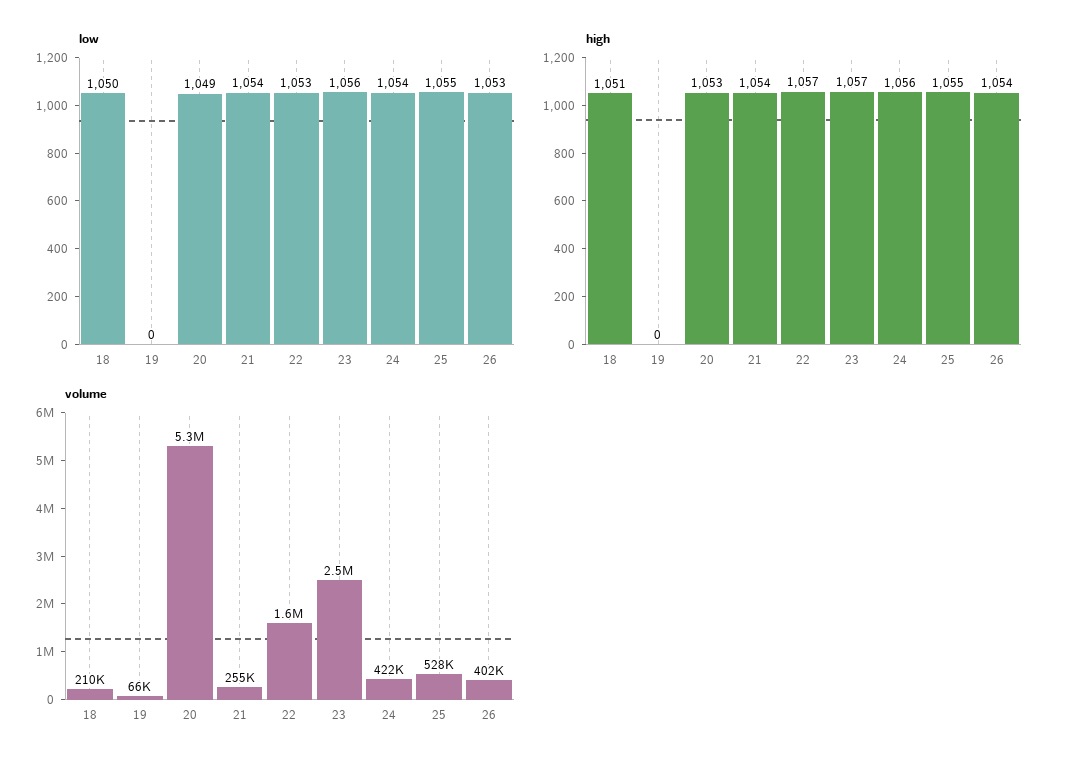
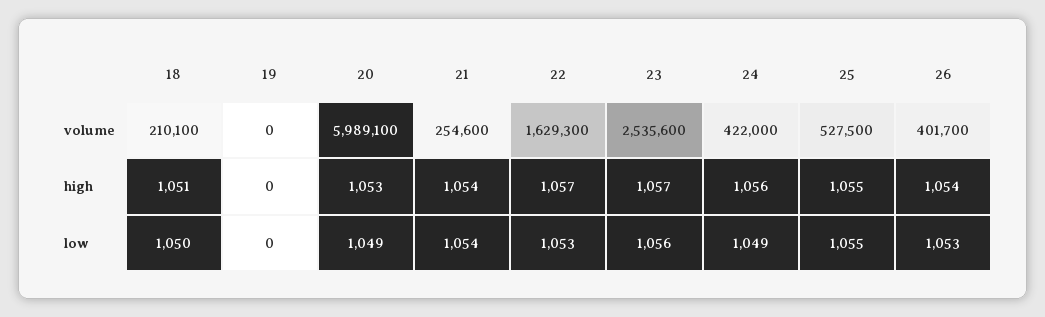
  {
    "low": {
      "18": 1050,
      "19": 0,
      "20": 1049,
      "21": 1054,
      "22": 1053,
      "23": 1056,
-     "24": 1054,
+     "24": 1049,
      "25": 1055,
      "26": 1053
    },
    "high": {
      "18": 1051,
      "19": 0,
      "20": 1053,
      "21": 1054,
      "22": 1057,
      "23": 1057,
      "24": 1056,
      "25": 1055,
      "26": 1054
    },
    "volume": {
      "18": 210100,
-     "19": 66000,
+     "19": 0,
-     "20": 5300000,
+     "20": 5989100,
      "21": 254600,
      "22": 1629300,
      "23": 2535600,
      "24": 422000,
      "25": 527500,
      "26": 401700
    }
  }

